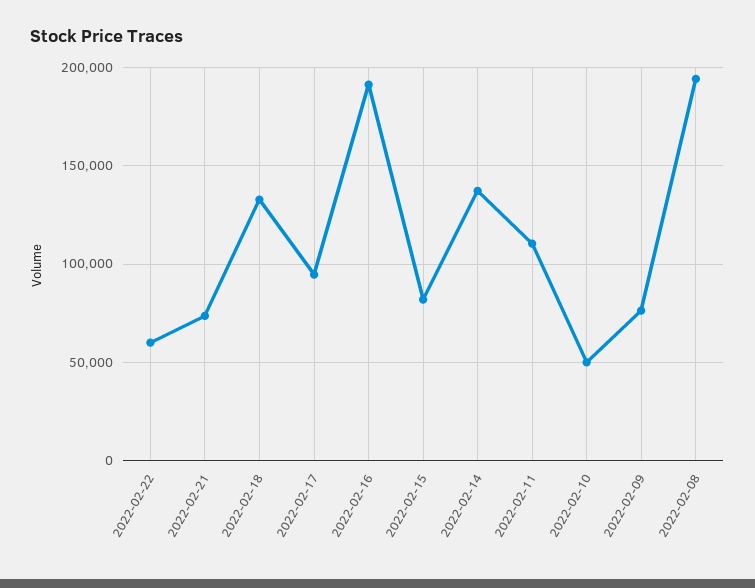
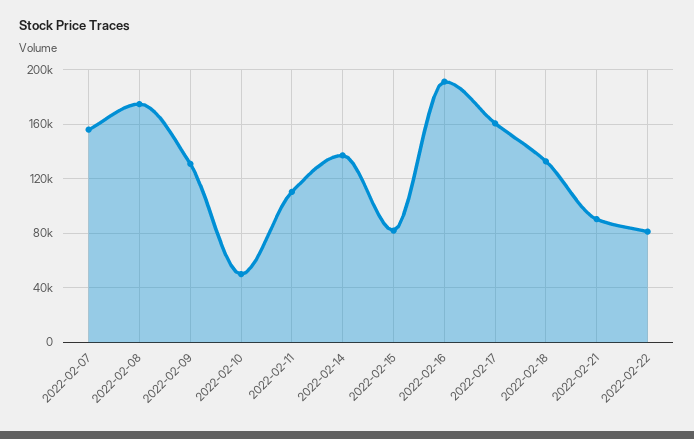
  {
-   "2022-02-22": 60000,
+   "2022-02-22": 80000,
-   "2022-02-21": 75000,
+   "2022-02-21": 90000,
    "2022-02-18": 135000,
-   "2022-02-17": 95000,
+   "2022-02-17": 160000,
    "2022-02-16": 190000,
    "2022-02-15": 80000,
    "2022-02-14": 135000,
    "2022-02-11": 110000,
    "2022-02-10": 50000,
-   "2022-02-09": 75000,
+   "2022-02-09": 130000,
-   "2022-02-08": 195000
+   "2022-02-08": 175000,
+   "2022-02-07": 155000
  }

